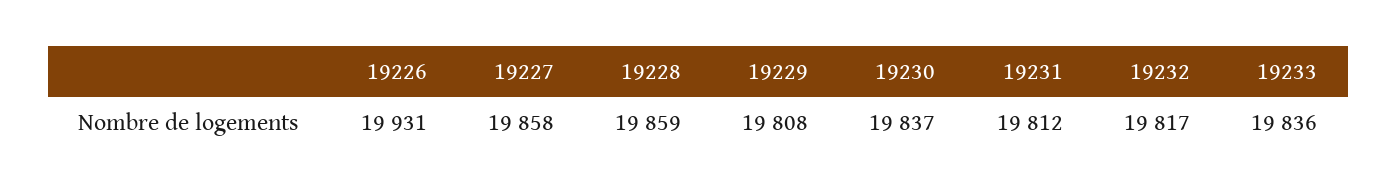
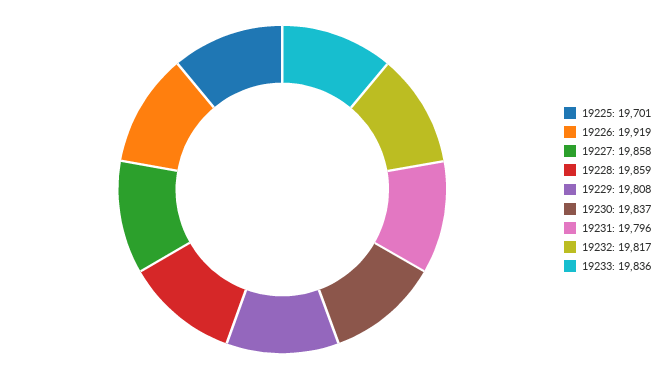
  {
-   "19226": 19931,
+   "19226": 19919,
    "19227": 19858,
    "19228": 19859,
    "19229": 19808,
    "19230": 19837,
-   "19231": 19812,
+   "19231": 19796,
    "19232": 19817,
-   "19233": 19836
+   "19233": 19836,
+   "19225": 19701
  }

